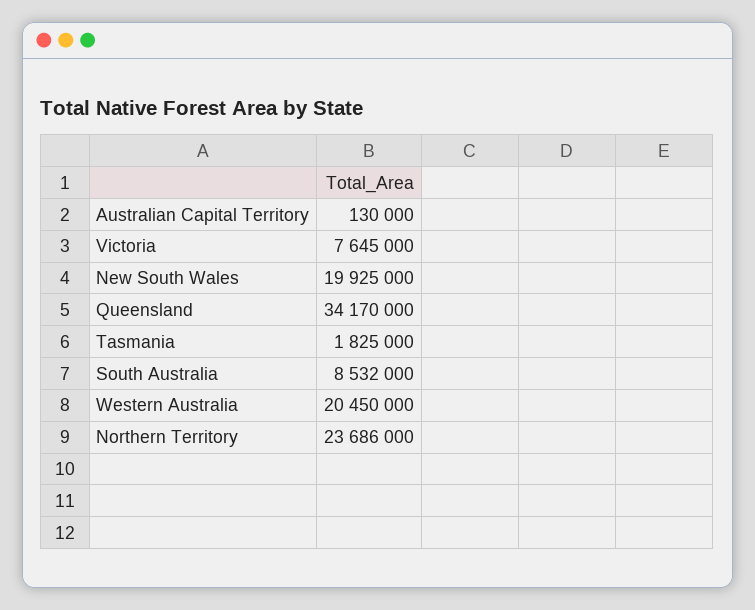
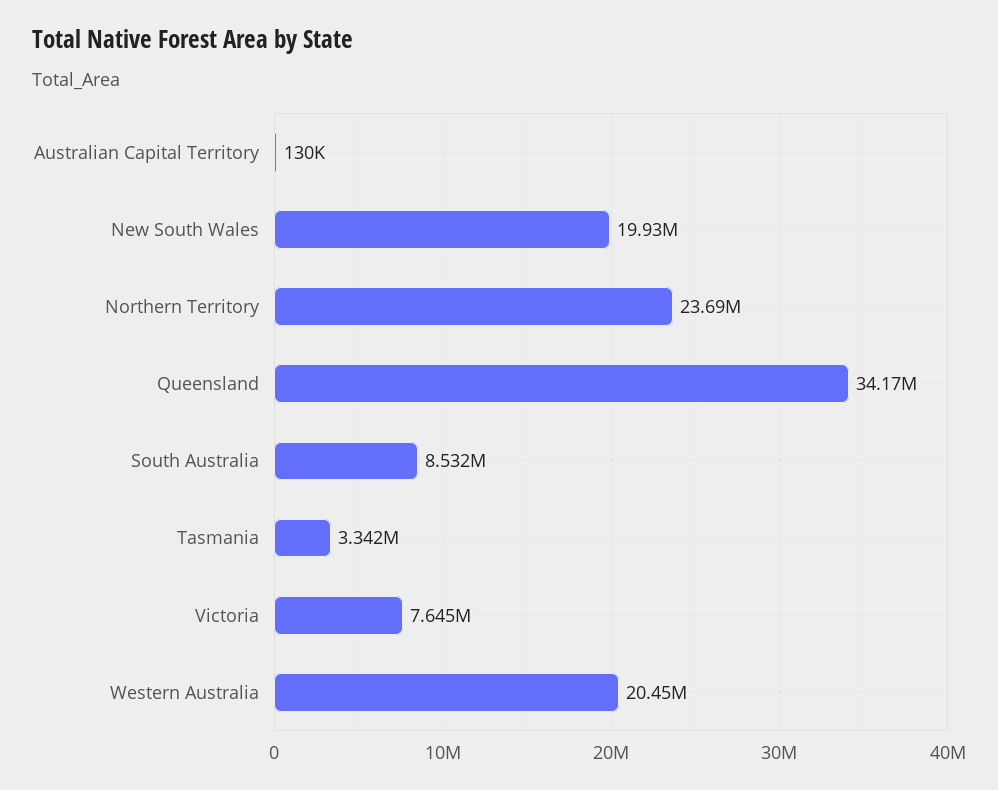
  {
    "Australian Capital Territory": 130000,
    "Victoria": 7645000,
    "New South Wales": 19925000,
    "Queensland": 34170000,
-   "Tasmania": 1825000,
+   "Tasmania": 3342000,
    "South Australia": 8532000,
    "Western Australia": 20450000,
    "Northern Territory": 23686000
  }

